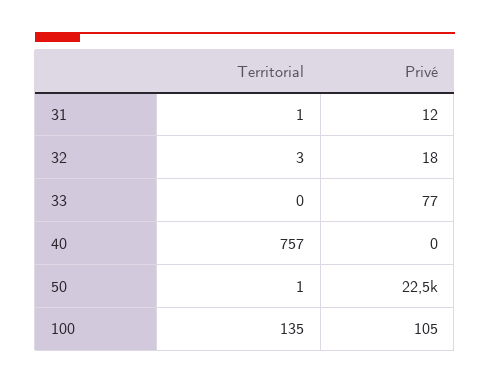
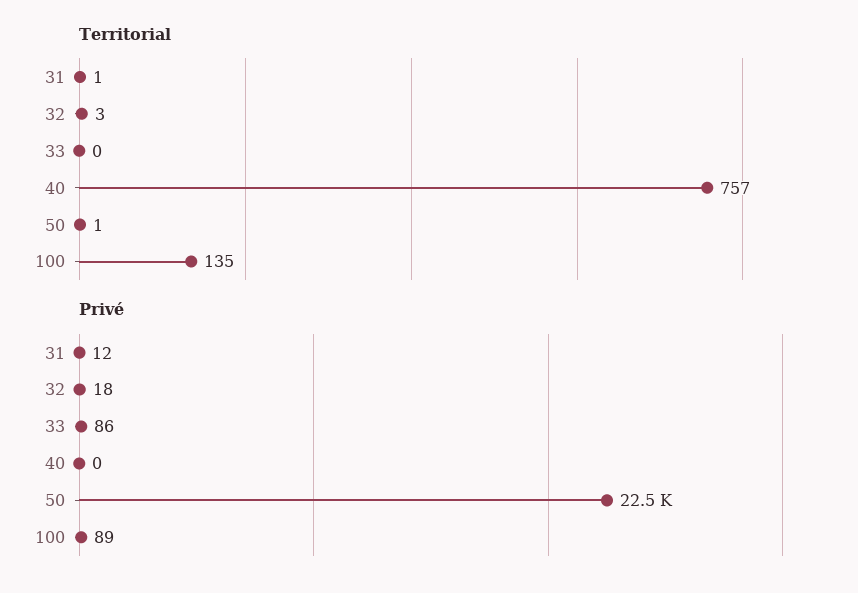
  {
    "Territorial": {
      "31": 1,
      "32": 3,
      "33": 0,
      "40": 757,
      "50": 1,
      "100": 135
    },
    "Privé": {
      "31": 12,
      "32": 18,
-     "33": 77,
+     "33": 86,
      "40": 0,
      "50": 22500,
-     "100": 105
+     "100": 89
    }
  }

